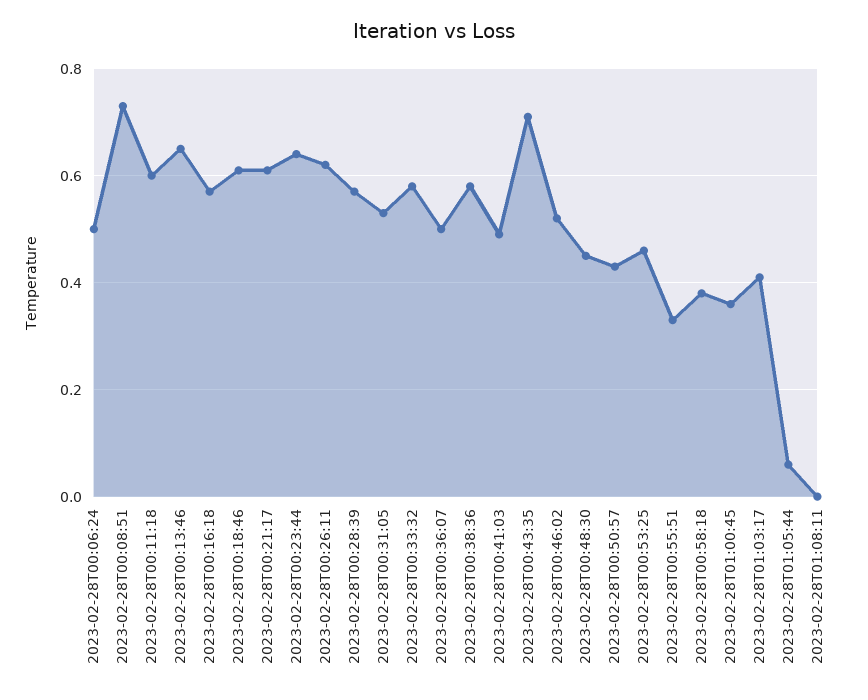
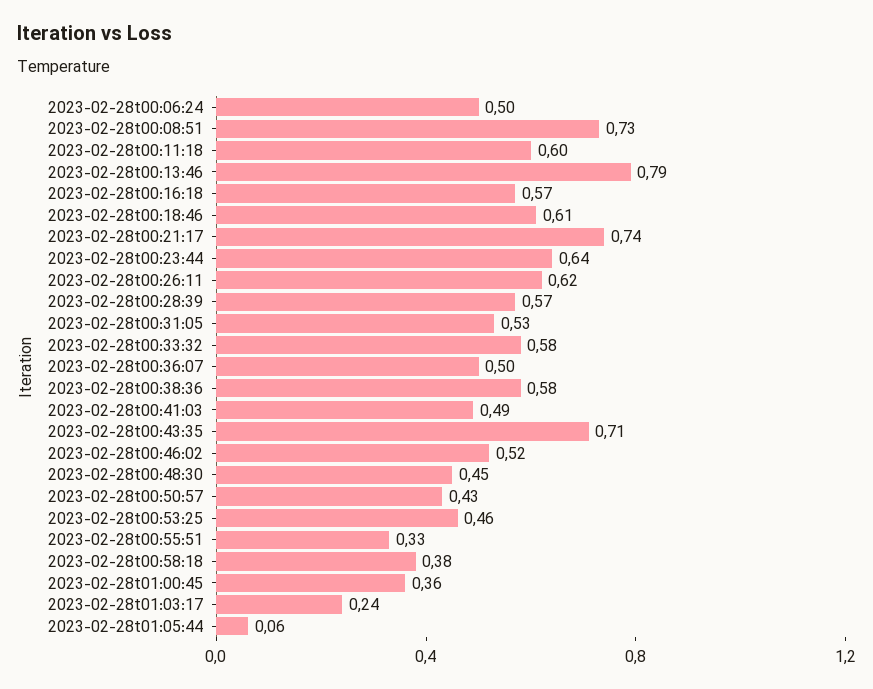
  {
    "2023-02-28T00:06:24": 0.5,
    "2023-02-28T00:08:51": 0.73,
    "2023-02-28T00:11:18": 0.6,
-   "2023-02-28T00:13:46": 0.65,
+   "2023-02-28T00:13:46": 0.79,
    "2023-02-28T00:16:18": 0.57,
    "2023-02-28T00:18:46": 0.61,
-   "2023-02-28T00:21:17": 0.6,
+   "2023-02-28T00:21:17": 0.74,
    "2023-02-28T00:23:44": 0.64,
    "2023-02-28T00:26:11": 0.62,
    "2023-02-28T00:28:39": 0.57,
    "2023-02-28T00:31:05": 0.53,
    "2023-02-28T00:33:32": 0.58,
    "2023-02-28T00:36:07": 0.5,
    "2023-02-28T00:38:36": 0.58,
    "2023-02-28T00:41:03": 0.49,
    "2023-02-28T00:43:35": 0.71,
    "2023-02-28T00:46:02": 0.52,
    "2023-02-28T00:48:30": 0.45,
    "2023-02-28T00:50:57": 0.43,
    "2023-02-28T00:53:25": 0.46,
    "2023-02-28T00:55:51": 0.33,
    "2023-02-28T00:58:18": 0.38,
    "2023-02-28T01:00:45": 0.36,
-   "2023-02-28T01:03:17": 0.4,
+   "2023-02-28T01:03:17": 0.24,
-   "2023-02-28T01:05:44": 0.06,
+   "2023-02-28T01:05:44": 0.06
-   "2023-02-28T01:08:11": 0
  }

